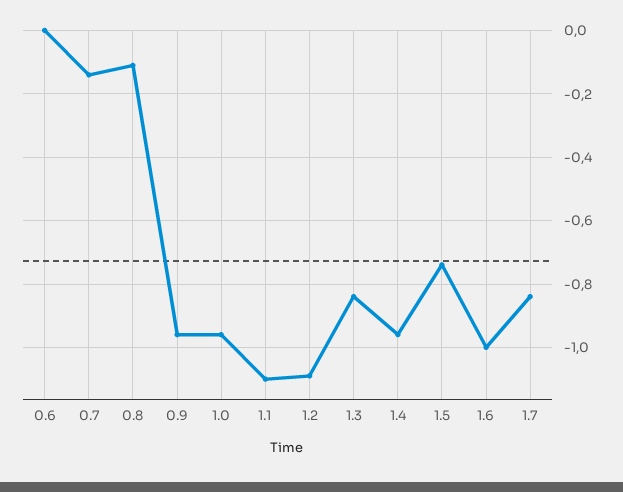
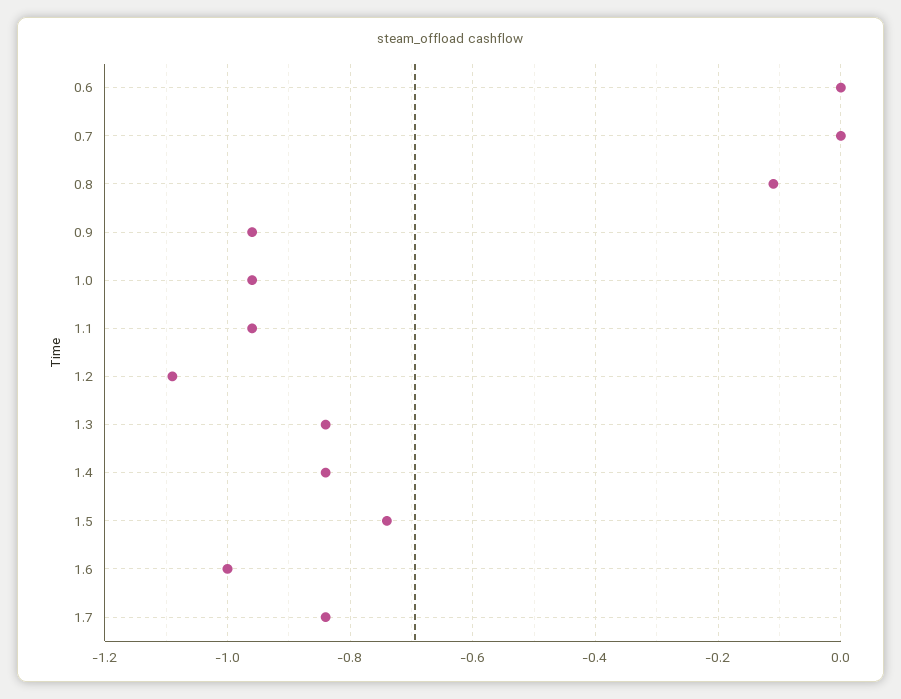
  {
    "0.6": 0,
-   "0.7": -0.15,
+   "0.7": 0,
    "0.8": -0.1,
    "0.9": -0.95,
    "1.0": -0.95,
-   "1.1": -1.1,
+   "1.1": -0.95,
    "1.2": -1.1,
    "1.3": -0.85,
-   "1.4": -0.95,
+   "1.4": -0.85,
    "1.5": -0.75,
    "1.6": -1,
    "1.7": -0.85
  }

